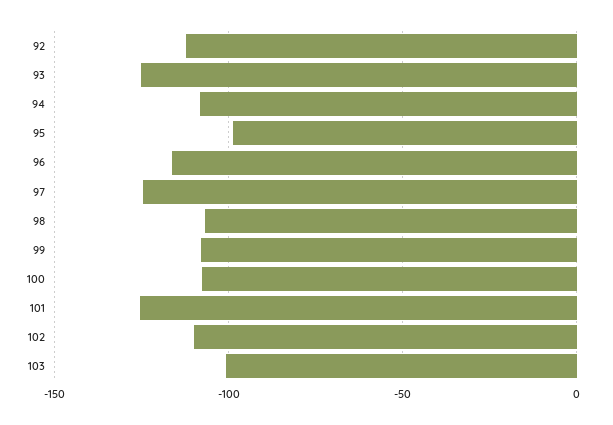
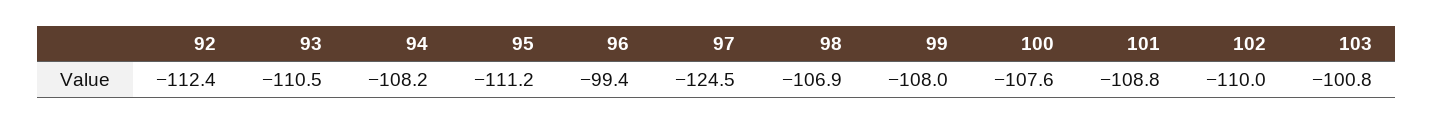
  {
    "92": -112.4,
-   "93": -125,
+   "93": -110.5,
    "94": -108.2,
-   "95": -100,
+   "95": -111.2,
-   "96": -115,
+   "96": -99.4,
    "97": -124.5,
    "98": -106.9,
    "99": -108,
    "100": -107.6,
-   "101": -125,
+   "101": -108.8,
    "102": -110,
    "103": -100.8
  }

